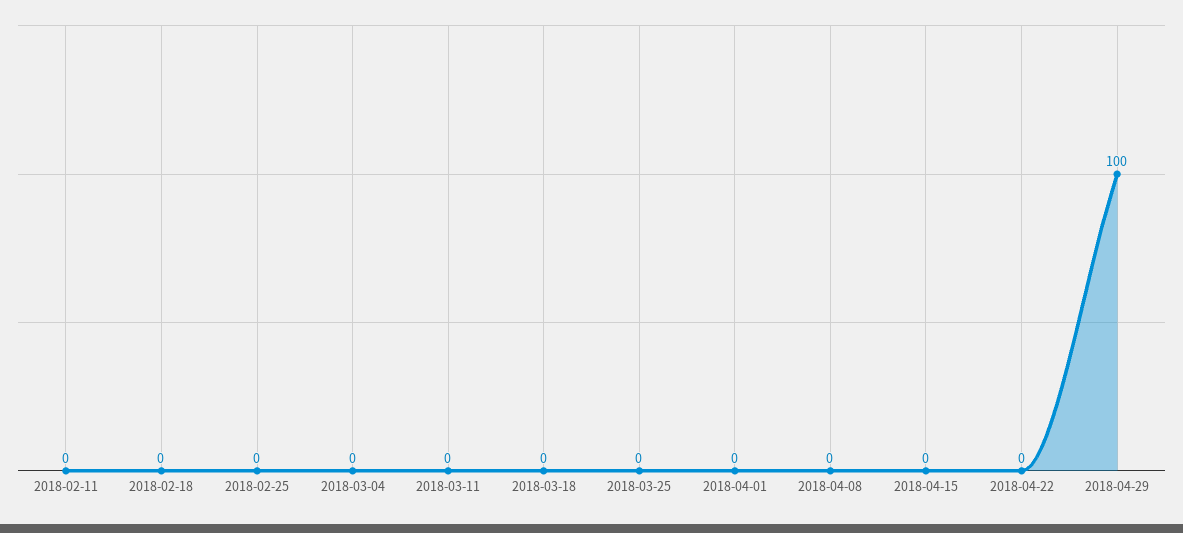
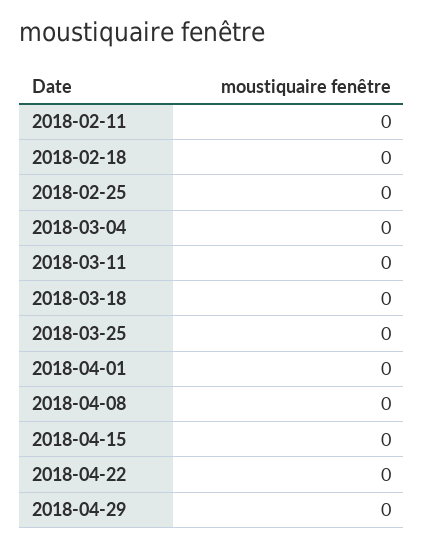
  {
    "2018-02-11": 0,
    "2018-02-18": 0,
    "2018-02-25": 0,
    "2018-03-04": 0,
    "2018-03-11": 0,
    "2018-03-18": 0,
    "2018-03-25": 0,
    "2018-04-01": 0,
    "2018-04-08": 0,
    "2018-04-15": 0,
    "2018-04-22": 0,
-   "2018-04-29": 100
+   "2018-04-29": 0
  }

